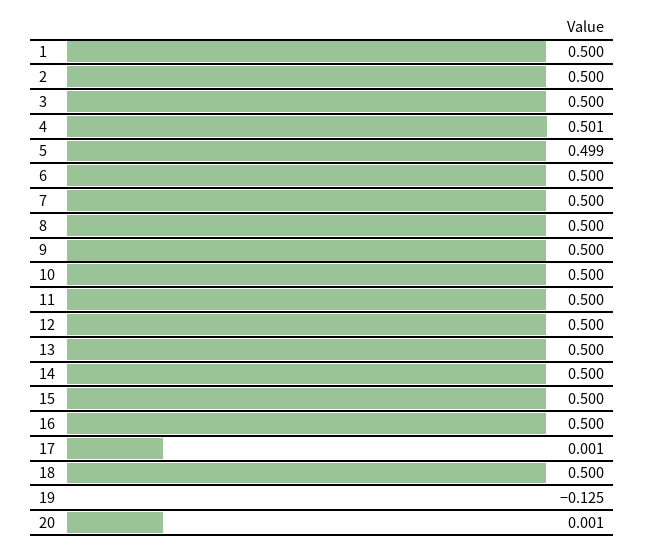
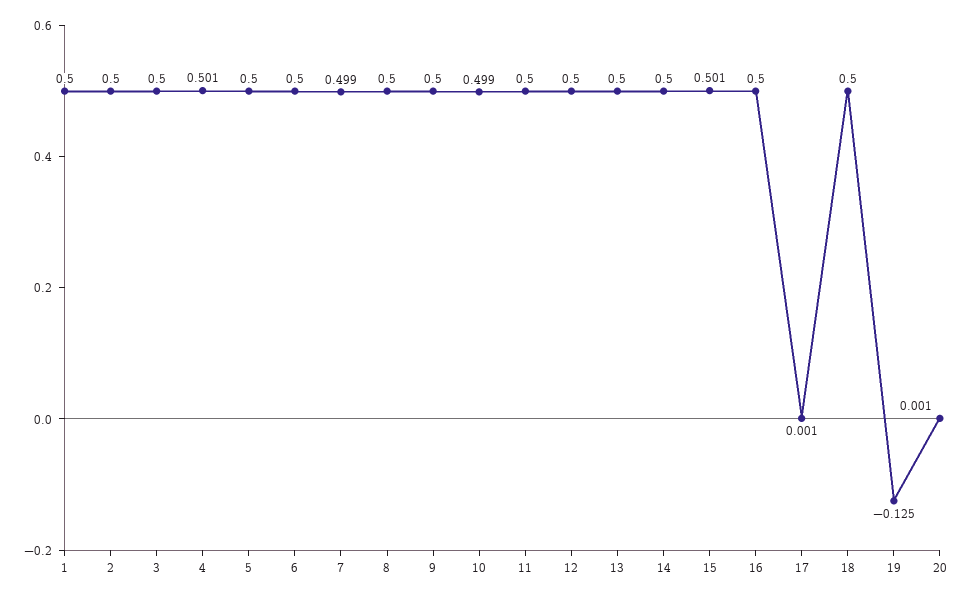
  {
    "1": 0.5,
    "2": 0.5,
    "3": 0.5,
    "4": 0.501,
-   "5": 0.499,
+   "5": 0.5,
    "6": 0.5,
-   "7": 0.5,
+   "7": 0.499,
    "8": 0.5,
    "9": 0.5,
-   "10": 0.5,
+   "10": 0.499,
    "11": 0.5,
    "12": 0.5,
    "13": 0.5,
    "14": 0.5,
-   "15": 0.5,
+   "15": 0.501,
    "16": 0.5,
    "17": 0.001,
    "18": 0.5,
    "19": -0.125,
    "20": 0.001
  }

